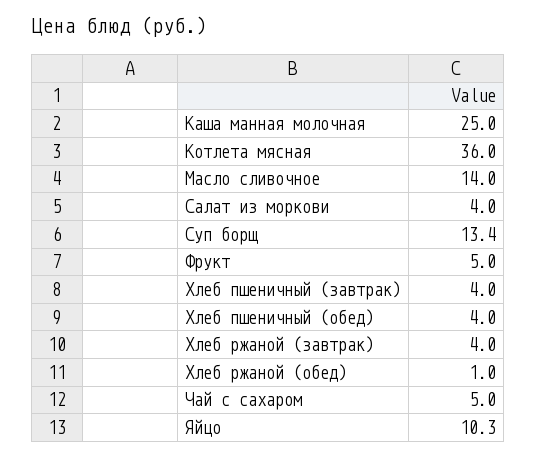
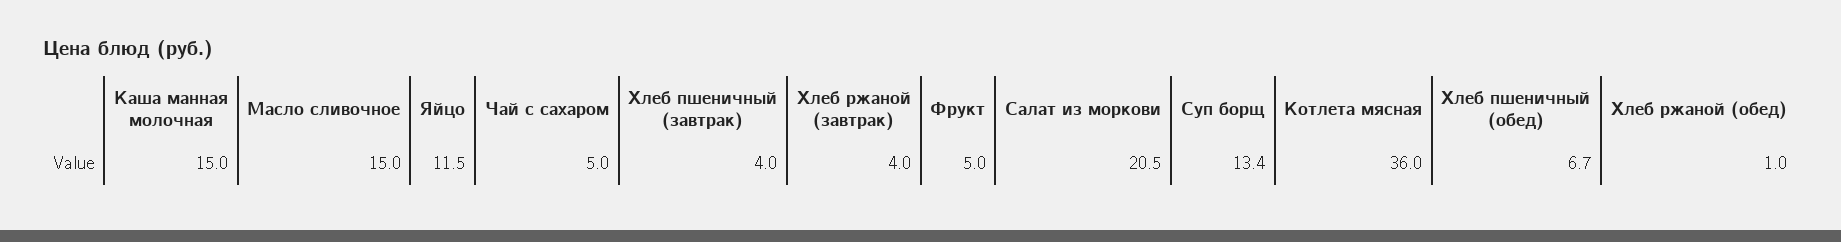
  {
-   "Каша манная молочная": 25,
+   "Каша манная молочная": 15,
    "Котлета мясная": 36,
-   "Масло сливочное": 14,
+   "Масло сливочное": 15,
-   "Салат из моркови": 4,
+   "Салат из моркови": 20.5,
    "Суп борщ": 13.4,
    "Фрукт": 5,
    "Хлеб пшеничный (завтрак)": 4,
-   "Хлеб пшеничный (обед)": 4,
+   "Хлеб пшеничный (обед)": 6.7,
    "Хлеб ржаной (завтрак)": 4,
    "Хлеб ржаной (обед)": 1,
    "Чай с сахаром": 5,
-   "Яйцо": 10.3
+   "Яйцо": 11.5
  }

